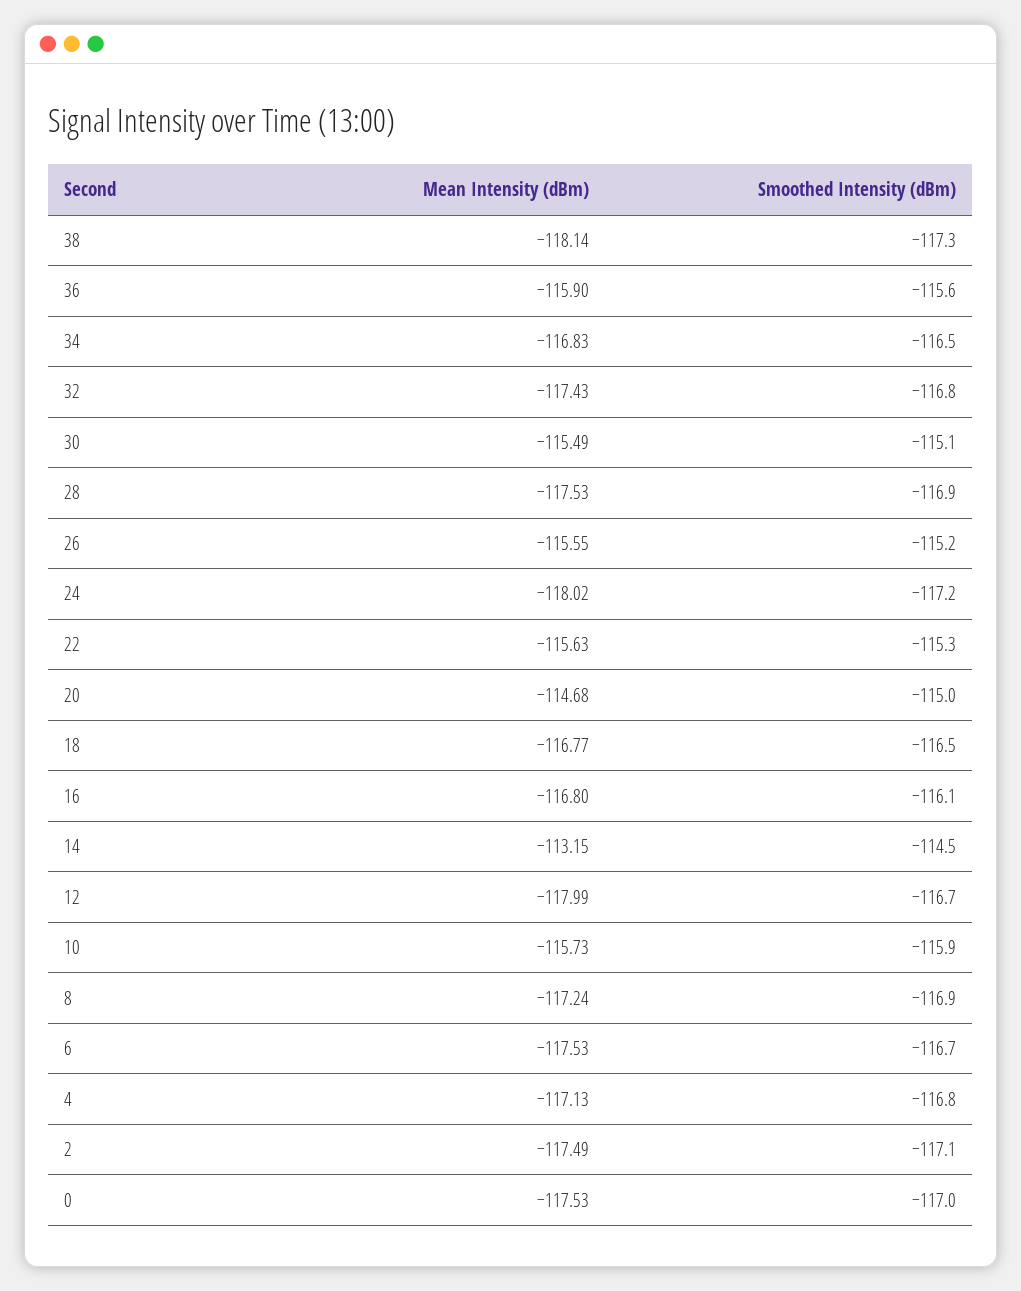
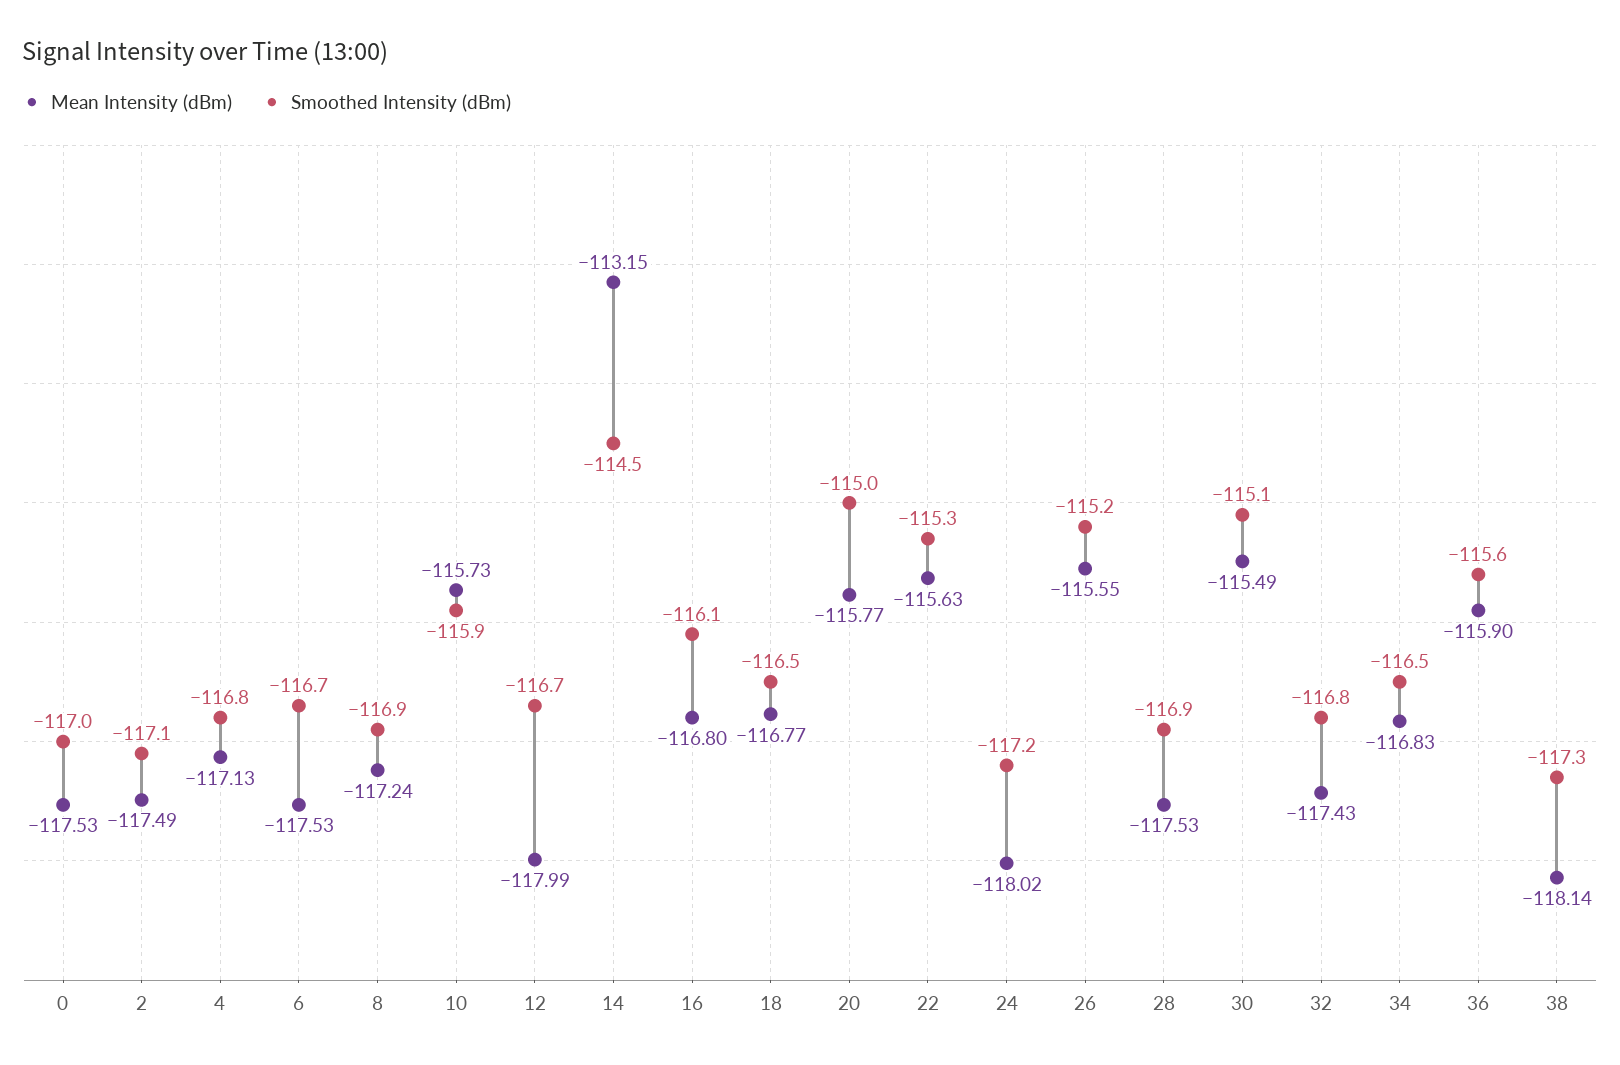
  {
    "Mean Intensity (dBm)": {
      "38": -118.14,
      "36": -115.9,
      "34": -116.83,
      "32": -117.43,
      "30": -115.49,
      "28": -117.53,
      "26": -115.55,
      "24": -118.02,
      "22": -115.63,
-     "20": -114.68,
+     "20": -115.77,
      "18": -116.77,
      "16": -116.8,
      "14": -113.15,
      "12": -117.99,
      "10": -115.73,
      "8": -117.24,
      "6": -117.53,
      "4": -117.13,
      "2": -117.49,
      "0": -117.53
    },
    "Smoothed Intensity (dBm)": {
      "38": -117.3,
      "36": -115.6,
      "34": -116.5,
      "32": -116.8,
      "30": -115.1,
      "28": -116.9,
      "26": -115.2,
      "24": -117.2,
      "22": -115.3,
      "20": -115,
      "18": -116.5,
      "16": -116.1,
      "14": -114.5,
      "12": -116.7,
      "10": -115.9,
      "8": -116.9,
      "6": -116.7,
      "4": -116.8,
      "2": -117.1,
      "0": -117
    }
  }

